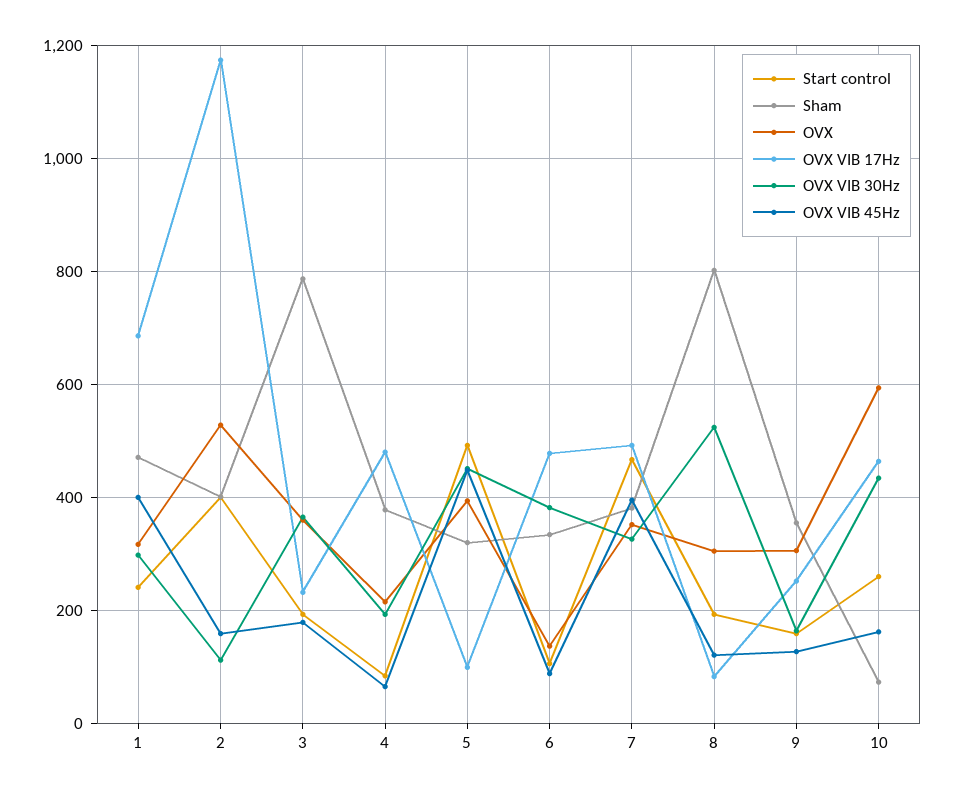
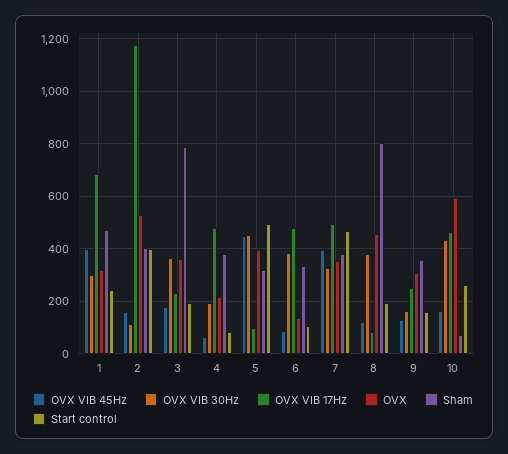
  {
    "Start control": {
      "1": 240,
      "2": 400,
      "3": 200,
      "4": 80,
      "5": 500,
      "6": 100,
      "7": 460,
      "8": 200,
      "9": 160,
      "10": 260
    },
    "Sham": {
      "1": 480,
      "2": 400,
      "3": 780,
      "4": 380,
      "5": 320,
      "6": 340,
      "7": 380,
      "8": 800,
      "9": 360,
      "10": 80
    },
    "OVX": {
      "1": 320,
      "2": 520,
      "3": 360,
      "4": 220,
      "5": 400,
      "6": 140,
      "7": 360,
-     "8": 300,
+     "8": 450,
      "9": 300,
      "10": 600
    },
    "OVX VIB 17Hz": {
      "1": 680,
      "2": 1180,
      "3": 240,
      "4": 480,
      "5": 100,
      "6": 480,
      "7": 500,
      "8": 80,
      "9": 260,
      "10": 460
    },
    "OVX VIB 30Hz": {
      "1": 300,
      "2": 120,
      "3": 360,
      "4": 200,
      "5": 460,
      "6": 380,
      "7": 320,
-     "8": 520,
+     "8": 375,
      "9": 160,
      "10": 440
    },
    "OVX VIB 45Hz": {
      "1": 400,
      "2": 160,
      "3": 180,
      "4": 60,
      "5": 440,
      "6": 80,
      "7": 400,
      "8": 120,
      "9": 120,
      "10": 160
    }
  }

